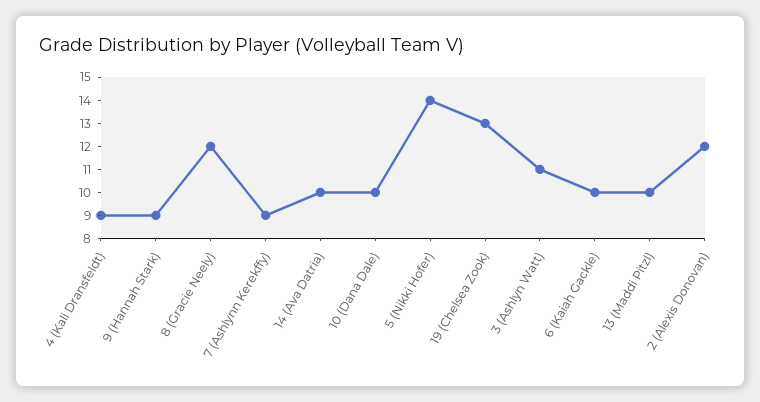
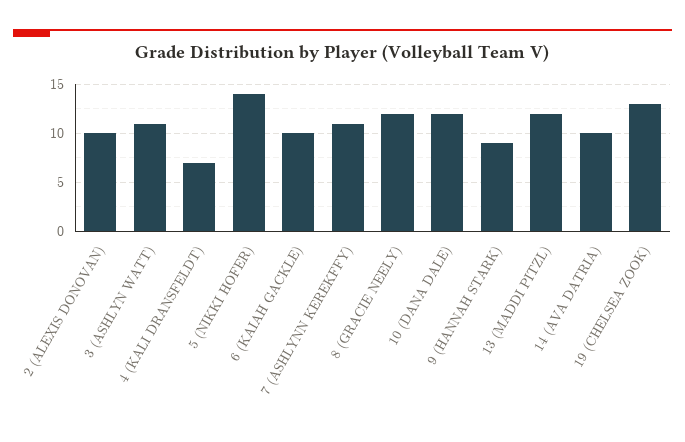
  {
-   "4 (Kali Dransfeldt)": 9,
+   "4 (Kali Dransfeldt)": 7,
    "9 (Hannah Stark)": 9,
    "8 (Gracie Neely)": 12,
-   "7 (Ashlynn Kerekffy)": 9,
+   "7 (Ashlynn Kerekffy)": 11,
    "14 (Ava Datria)": 10,
-   "10 (Dana Dale)": 10,
+   "10 (Dana Dale)": 12,
    "5 (Nikki Hofer)": 14,
    "19 (Chelsea Zook)": 13,
    "3 (Ashlyn Watt)": 11,
    "6 (Kaiah Gackle)": 10,
-   "13 (Maddi Pitzl)": 10,
+   "13 (Maddi Pitzl)": 12,
-   "2 (Alexis Donovan)": 12
+   "2 (Alexis Donovan)": 10
  }

